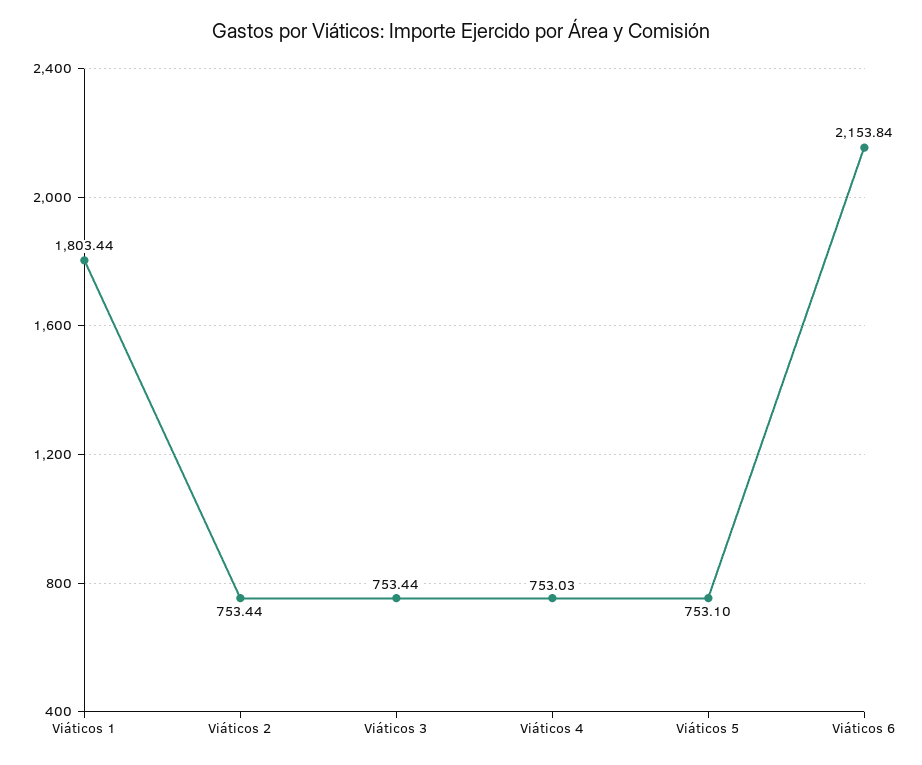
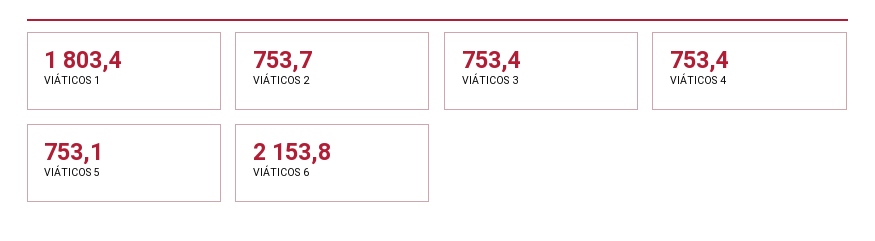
  {
    "Viáticos 1": 1803.44,
-   "Viáticos 2": 753.44,
+   "Viáticos 2": 753.7,
    "Viáticos 3": 753.44,
-   "Viáticos 4": 753.03,
+   "Viáticos 4": 753.4,
    "Viáticos 5": 753.1,
    "Viáticos 6": 2153.84
  }

